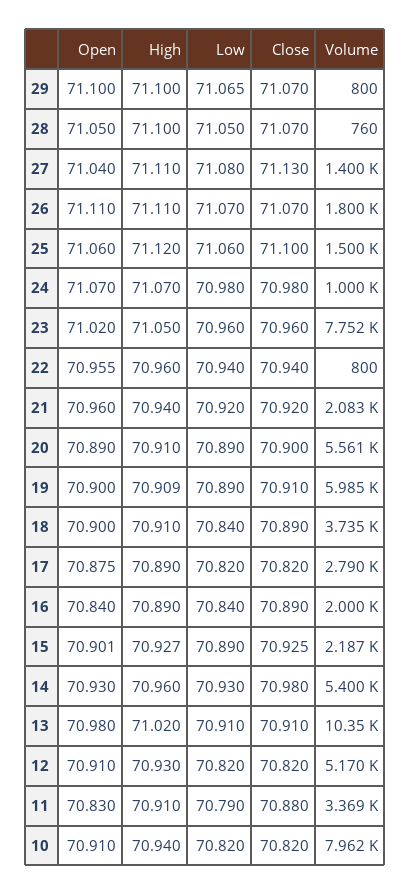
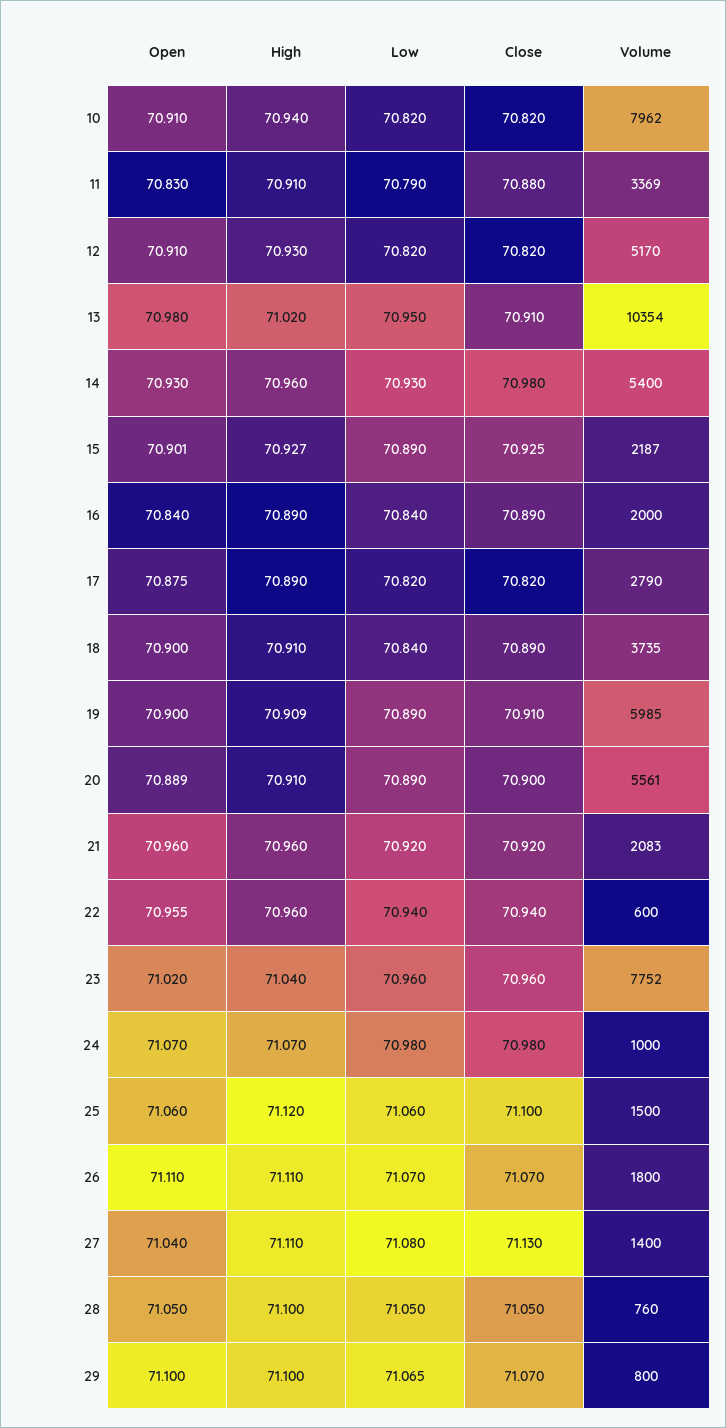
  {
    "Open": {
      "29": 71.1,
      "28": 71.05,
      "27": 71.04,
      "26": 71.11,
      "25": 71.06,
      "24": 71.07,
      "23": 71.02,
      "22": 70.955,
      "21": 70.96,
-     "20": 70.89,
+     "20": 70.889,
      "19": 70.9,
      "18": 70.9,
      "17": 70.875,
      "16": 70.84,
      "15": 70.901,
      "14": 70.93,
      "13": 70.98,
      "12": 70.91,
      "11": 70.83,
      "10": 70.91
    },
    "High": {
      "29": 71.1,
      "28": 71.1,
      "27": 71.11,
      "26": 71.11,
      "25": 71.12,
      "24": 71.07,
-     "23": 71.05,
+     "23": 71.04,
      "22": 70.96,
-     "21": 70.94,
+     "21": 70.96,
      "20": 70.91,
      "19": 70.909,
      "18": 70.91,
      "17": 70.89,
      "16": 70.89,
      "15": 70.927,
      "14": 70.96,
      "13": 71.02,
      "12": 70.93,
      "11": 70.91,
      "10": 70.94
    },
    "Low": {
      "29": 71.065,
      "28": 71.05,
      "27": 71.08,
      "26": 71.07,
      "25": 71.06,
      "24": 70.98,
      "23": 70.96,
      "22": 70.94,
      "21": 70.92,
      "20": 70.89,
      "19": 70.89,
      "18": 70.84,
      "17": 70.82,
      "16": 70.84,
      "15": 70.89,
      "14": 70.93,
-     "13": 70.91,
+     "13": 70.95,
      "12": 70.82,
      "11": 70.79,
      "10": 70.82
    },
    "Close": {
      "29": 71.07,
-     "28": 71.07,
+     "28": 71.05,
      "27": 71.13,
      "26": 71.07,
      "25": 71.1,
      "24": 70.98,
      "23": 70.96,
      "22": 70.94,
      "21": 70.92,
      "20": 70.9,
      "19": 70.91,
      "18": 70.89,
      "17": 70.82,
      "16": 70.89,
      "15": 70.925,
      "14": 70.98,
      "13": 70.91,
      "12": 70.82,
      "11": 70.88,
      "10": 70.82
    },
    "Volume": {
      "29": 800,
      "28": 760,
      "27": 1400,
      "26": 1800,
      "25": 1500,
      "24": 1000,
      "23": 7752,
-     "22": 800,
+     "22": 600,
      "21": 2083,
      "20": 5561,
      "19": 5985,
      "18": 3735,
      "17": 2790,
      "16": 2000,
      "15": 2187,
      "14": 5400,
      "13": 10354,
      "12": 5170,
      "11": 3369,
      "10": 7962
    }
  }

